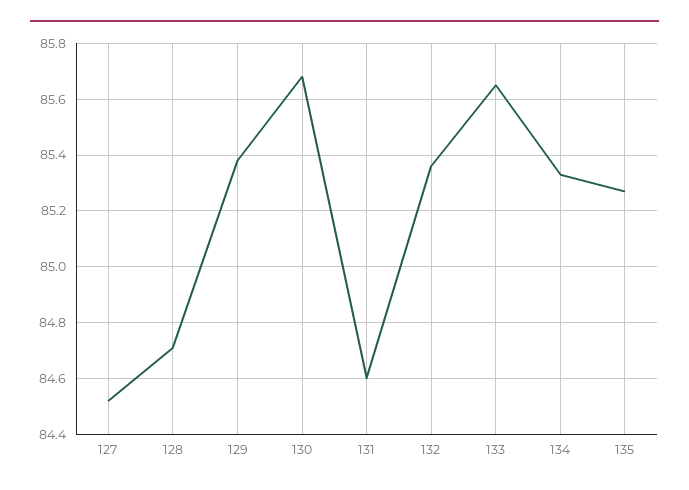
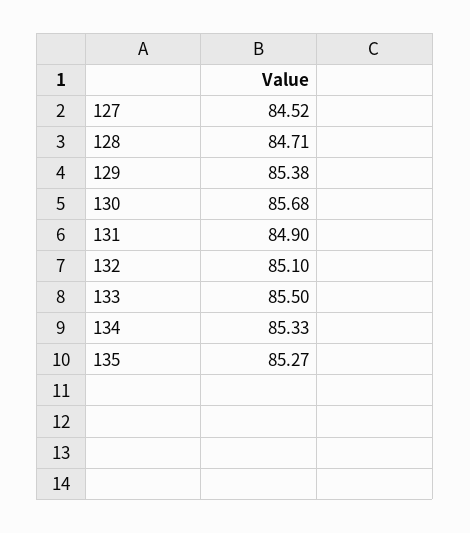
  {
    "127": 84.52,
    "128": 84.71,
    "129": 85.38,
    "130": 85.68,
-   "131": 84.6,
+   "131": 84.9,
-   "132": 85.35,
+   "132": 85.1,
-   "133": 85.65,
+   "133": 85.5,
    "134": 85.33,
    "135": 85.27
  }

